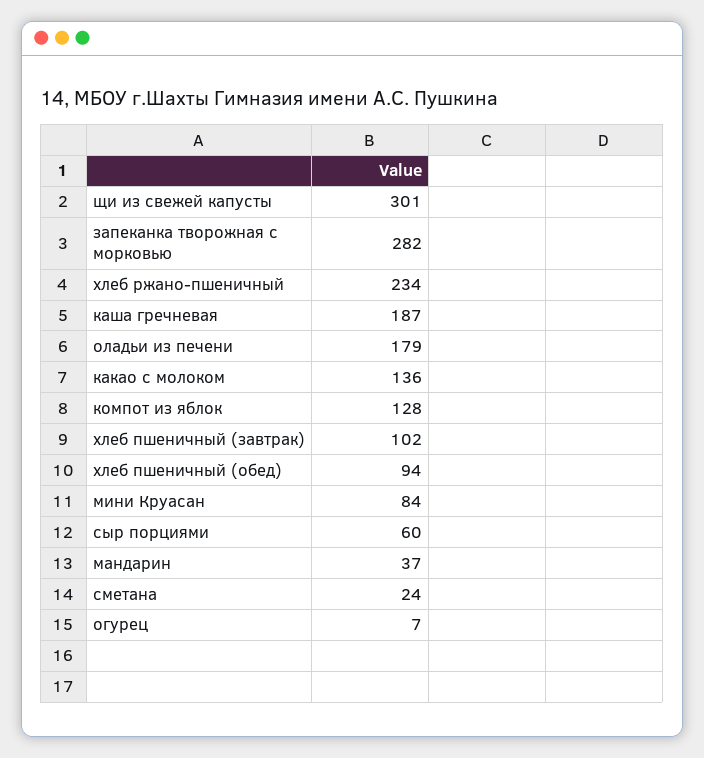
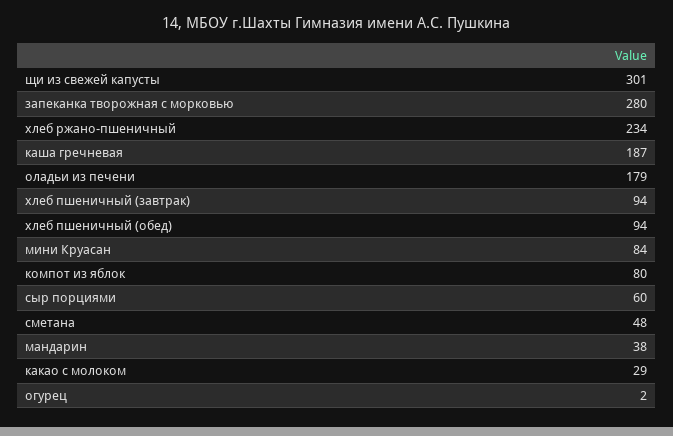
  {
    "щи из свежей капусты": 301,
-   "запеканка творожная с морковью": 282,
+   "запеканка творожная с морковью": 280,
    "хлеб ржано-пшеничный": 234,
    "каша гречневая": 187,
    "оладьи из печени": 179,
-   "какао с молоком": 136,
+   "какао с молоком": 29,
-   "компот из яблок": 128,
+   "компот из яблок": 80,
-   "хлеб пшеничный (завтрак)": 102,
+   "хлеб пшеничный (завтрак)": 94,
    "хлеб пшеничный (обед)": 94,
    "мини Круасан": 84,
    "сыр порциями": 60,
-   "мандарин": 37,
+   "мандарин": 38,
-   "сметана": 24,
+   "сметана": 48,
-   "огурец": 7
+   "огурец": 2
  }

